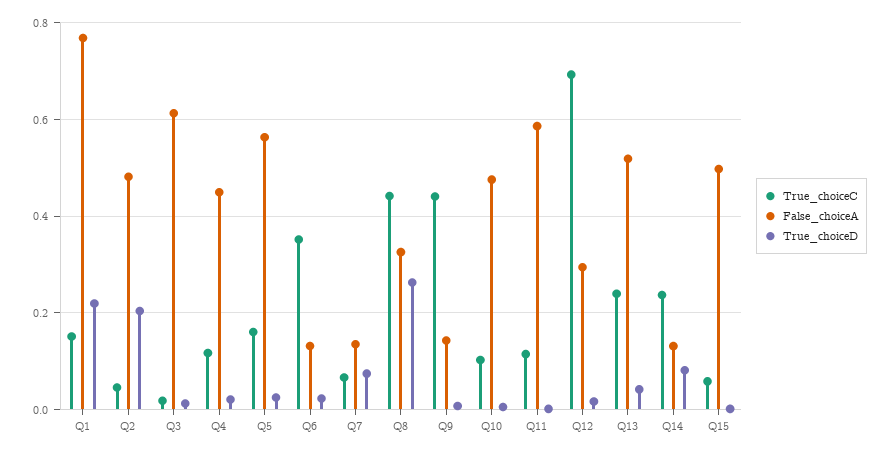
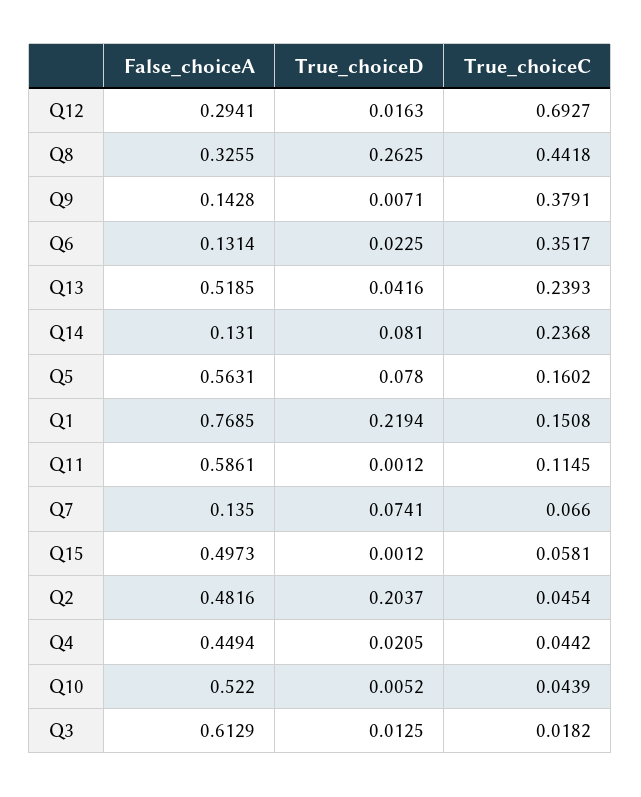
  {
    "True_choiceC": {
      "Q1": 0.1508,
      "Q2": 0.0454,
      "Q3": 0.0182,
-     "Q4": 0.12,
+     "Q4": 0.0442,
      "Q5": 0.1602,
      "Q6": 0.3517,
      "Q7": 0.066,
      "Q8": 0.4418,
-     "Q9": 0.44,
+     "Q9": 0.3791,
-     "Q10": 0.1,
+     "Q10": 0.0439,
      "Q11": 0.1145,
      "Q12": 0.6927,
      "Q13": 0.2393,
      "Q14": 0.2368,
      "Q15": 0.0581
    },
    "False_choiceA": {
      "Q1": 0.7685,
      "Q2": 0.4816,
      "Q3": 0.6129,
      "Q4": 0.4494,
      "Q5": 0.5631,
      "Q6": 0.1314,
      "Q7": 0.135,
      "Q8": 0.3255,
      "Q9": 0.1428,
-     "Q10": 0.48,
+     "Q10": 0.522,
      "Q11": 0.5861,
      "Q12": 0.2941,
      "Q13": 0.5185,
      "Q14": 0.131,
      "Q15": 0.4973
    },
    "True_choiceD": {
      "Q1": 0.2194,
      "Q2": 0.2037,
      "Q3": 0.0125,
      "Q4": 0.0205,
-     "Q5": 0.02,
+     "Q5": 0.078,
      "Q6": 0.0225,
      "Q7": 0.0741,
      "Q8": 0.2625,
      "Q9": 0.0071,
      "Q10": 0.0052,
      "Q11": 0.0012,
      "Q12": 0.0163,
      "Q13": 0.0416,
      "Q14": 0.081,
      "Q15": 0.0012
    }
  }

